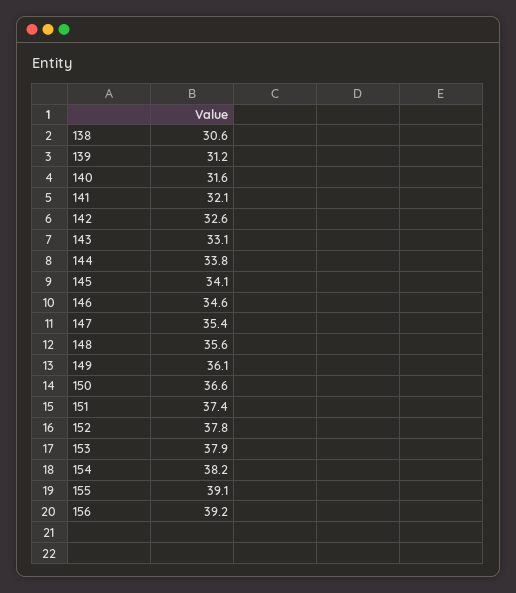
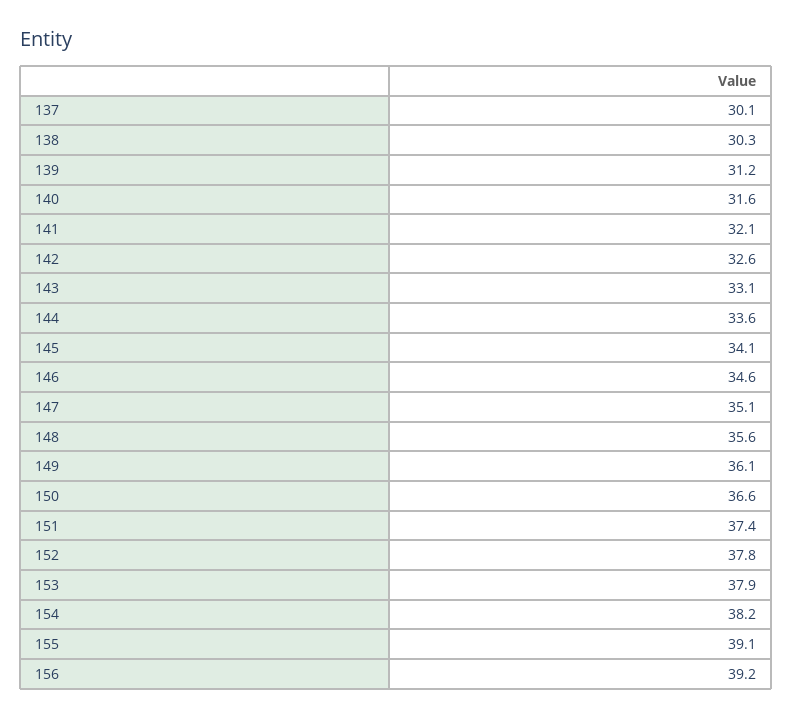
  {
-   "138": 30.6,
+   "138": 30.3,
    "139": 31.2,
    "140": 31.6,
    "141": 32.1,
    "142": 32.6,
    "143": 33.1,
-   "144": 33.8,
+   "144": 33.6,
    "145": 34.1,
    "146": 34.6,
-   "147": 35.4,
+   "147": 35.1,
    "148": 35.6,
    "149": 36.1,
    "150": 36.6,
    "151": 37.4,
    "152": 37.8,
    "153": 37.9,
    "154": 38.2,
    "155": 39.1,
-   "156": 39.2
+   "156": 39.2,
+   "137": 30.1
  }

